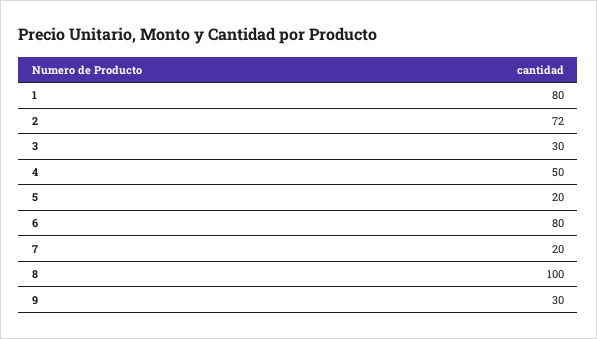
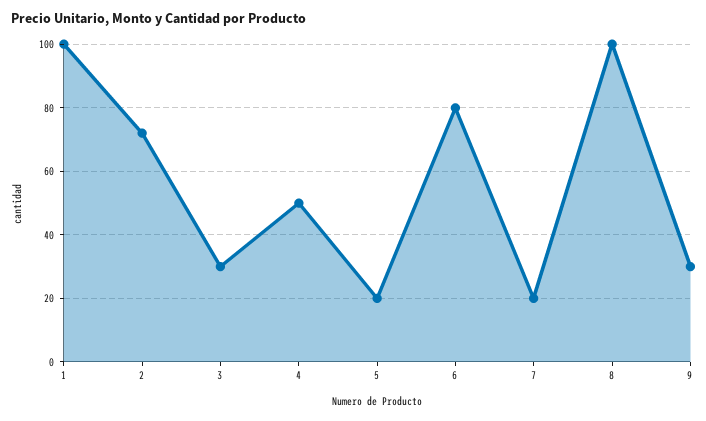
  {
-   "1": 80,
+   "1": 100,
    "2": 72,
    "3": 30,
    "4": 50,
    "5": 20,
    "6": 80,
    "7": 20,
    "8": 100,
    "9": 30
  }

